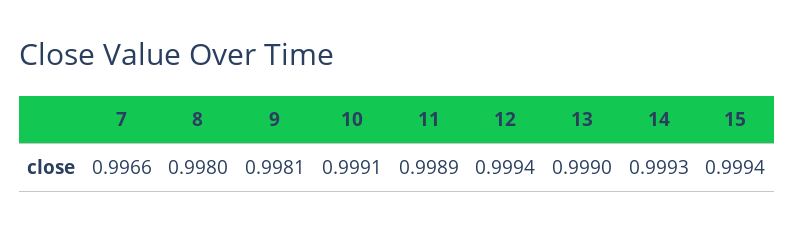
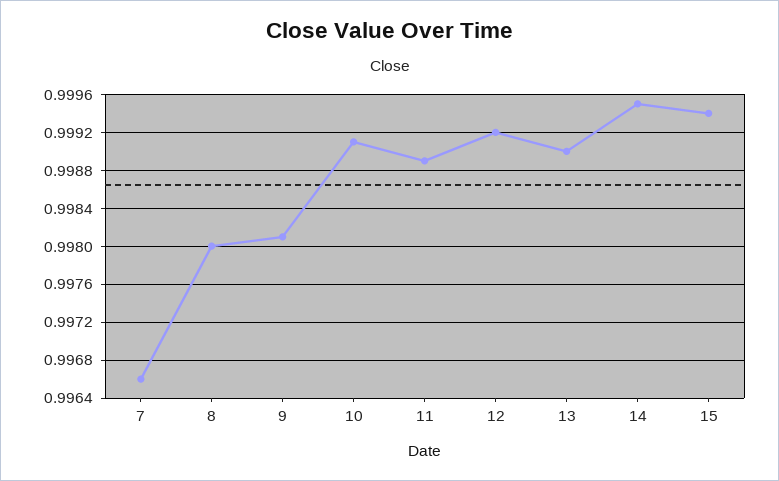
  {
    "7": 0.9966,
    "8": 0.998,
    "9": 0.9981,
    "10": 0.9991,
    "11": 0.9989,
-   "12": 0.9994,
+   "12": 0.9992,
    "13": 0.999,
-   "14": 0.9993,
+   "14": 0.9995,
    "15": 0.9994
  }

